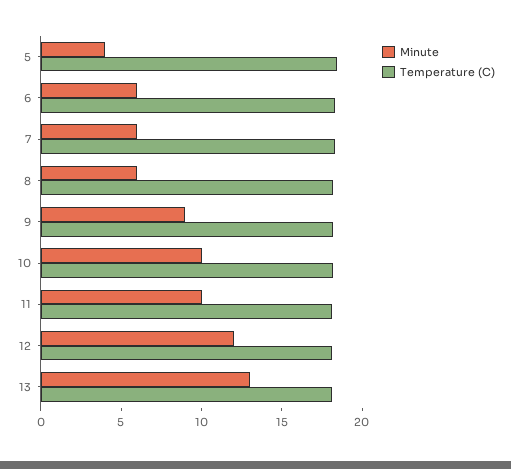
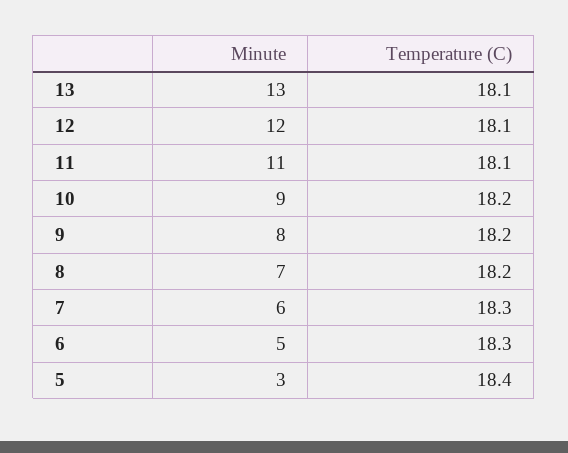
  {
    "Minute": {
-     "5": 4,
+     "5": 3,
-     "6": 6,
+     "6": 5,
      "7": 6,
-     "8": 6,
+     "8": 7,
-     "9": 9,
+     "9": 8,
-     "10": 10,
+     "10": 9,
-     "11": 10,
+     "11": 11,
      "12": 12,
      "13": 13
    },
    "Temperature (C)": {
      "5": 18.4,
      "6": 18.3,
      "7": 18.3,
      "8": 18.2,
      "9": 18.2,
      "10": 18.2,
      "11": 18.1,
      "12": 18.1,
      "13": 18.1
    }
  }

